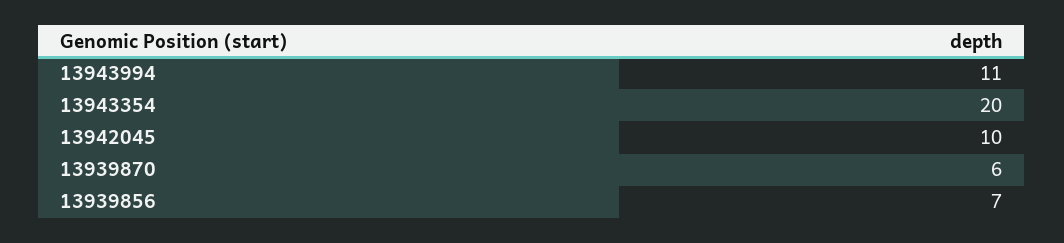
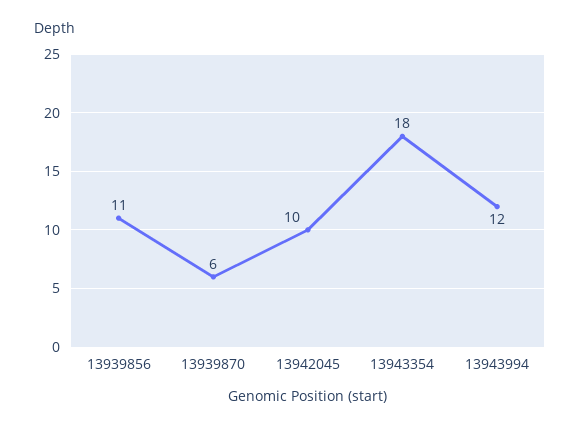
  {
-   "13943994": 11,
+   "13943994": 12,
-   "13943354": 20,
+   "13943354": 18,
    "13942045": 10,
    "13939870": 6,
-   "13939856": 7
+   "13939856": 11
  }

